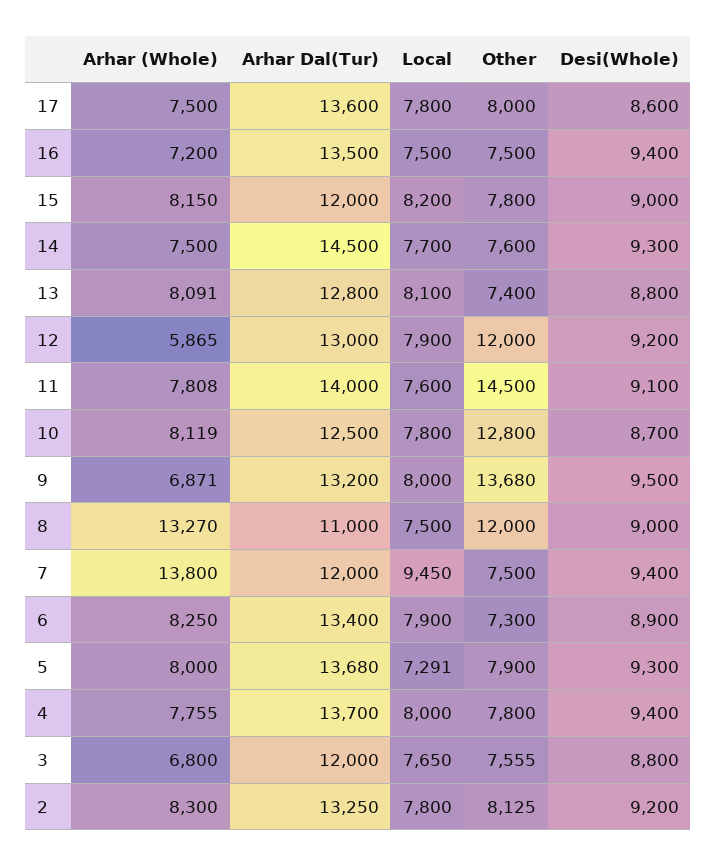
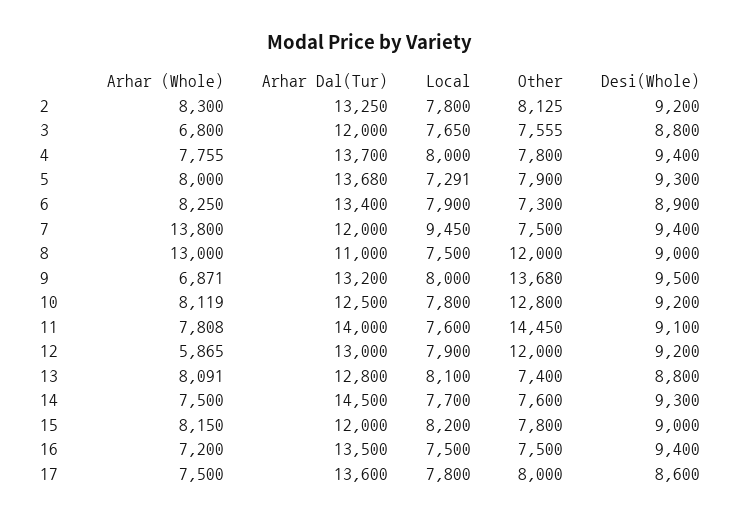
  {
    "Arhar (Whole)": {
      "17": 7500,
      "16": 7200,
      "15": 8150,
      "14": 7500,
      "13": 8091,
      "12": 5865,
      "11": 7808,
      "10": 8119,
      "9": 6871,
-     "8": 13270,
+     "8": 13000,
      "7": 13800,
      "6": 8250,
      "5": 8000,
      "4": 7755,
      "3": 6800,
      "2": 8300
    },
    "Arhar Dal(Tur)": {
      "17": 13600,
      "16": 13500,
      "15": 12000,
      "14": 14500,
      "13": 12800,
      "12": 13000,
      "11": 14000,
      "10": 12500,
      "9": 13200,
      "8": 11000,
      "7": 12000,
      "6": 13400,
      "5": 13680,
      "4": 13700,
      "3": 12000,
      "2": 13250
    },
    "Local": {
      "17": 7800,
      "16": 7500,
      "15": 8200,
      "14": 7700,
      "13": 8100,
      "12": 7900,
      "11": 7600,
      "10": 7800,
      "9": 8000,
      "8": 7500,
      "7": 9450,
      "6": 7900,
      "5": 7291,
      "4": 8000,
      "3": 7650,
      "2": 7800
    },
    "Other": {
      "17": 8000,
      "16": 7500,
      "15": 7800,
      "14": 7600,
      "13": 7400,
      "12": 12000,
-     "11": 14500,
+     "11": 14450,
      "10": 12800,
      "9": 13680,
      "8": 12000,
      "7": 7500,
      "6": 7300,
      "5": 7900,
      "4": 7800,
      "3": 7555,
      "2": 8125
    },
    "Desi(Whole)": {
      "17": 8600,
      "16": 9400,
      "15": 9000,
      "14": 9300,
      "13": 8800,
      "12": 9200,
      "11": 9100,
-     "10": 8700,
+     "10": 9200,
      "9": 9500,
      "8": 9000,
      "7": 9400,
      "6": 8900,
      "5": 9300,
      "4": 9400,
      "3": 8800,
      "2": 9200
    }
  }

